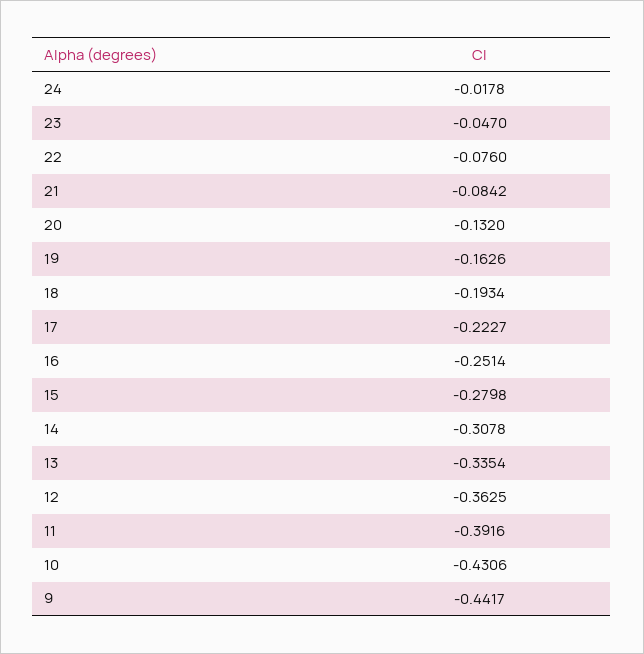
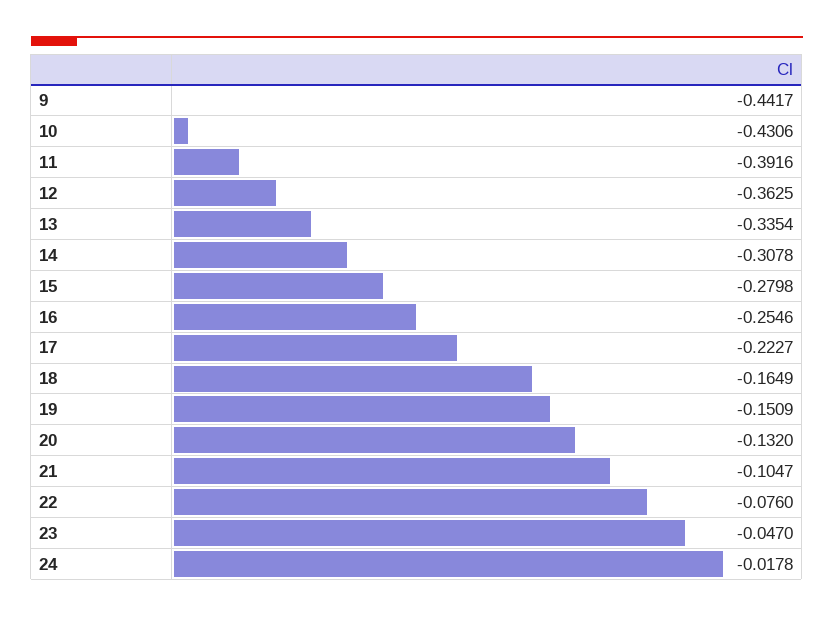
  {
    "24": -0.0178,
    "23": -0.047,
    "22": -0.076,
-   "21": -0.0842,
+   "21": -0.1047,
    "20": -0.132,
-   "19": -0.1626,
+   "19": -0.1509,
-   "18": -0.1934,
+   "18": -0.1649,
    "17": -0.2227,
-   "16": -0.2514,
+   "16": -0.2546,
    "15": -0.2798,
    "14": -0.3078,
    "13": -0.3354,
    "12": -0.3625,
    "11": -0.3916,
    "10": -0.4306,
    "9": -0.4417
  }

